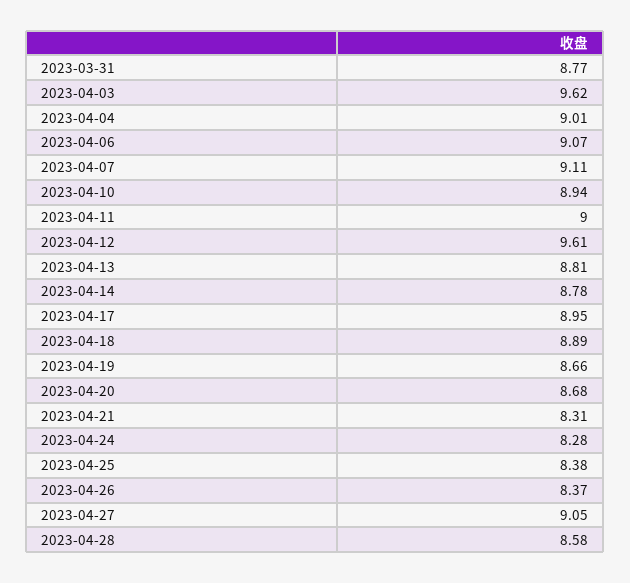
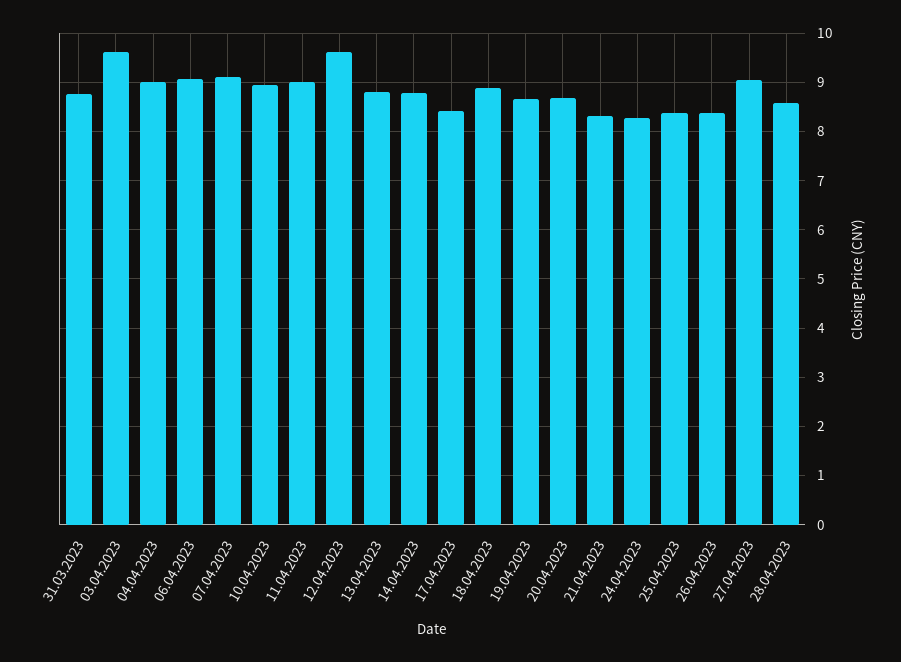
  {
    "2023-03-31": 8.77,
    "2023-04-03": 9.62,
    "2023-04-04": 9.01,
    "2023-04-06": 9.07,
    "2023-04-07": 9.11,
    "2023-04-10": 8.94,
    "2023-04-11": 9,
    "2023-04-12": 9.61,
    "2023-04-13": 8.81,
    "2023-04-14": 8.78,
-   "2023-04-17": 8.95,
+   "2023-04-17": 8.4,
    "2023-04-18": 8.89,
    "2023-04-19": 8.66,
    "2023-04-20": 8.68,
    "2023-04-21": 8.31,
    "2023-04-24": 8.28,
    "2023-04-25": 8.38,
    "2023-04-26": 8.37,
    "2023-04-27": 9.05,
    "2023-04-28": 8.58
  }

